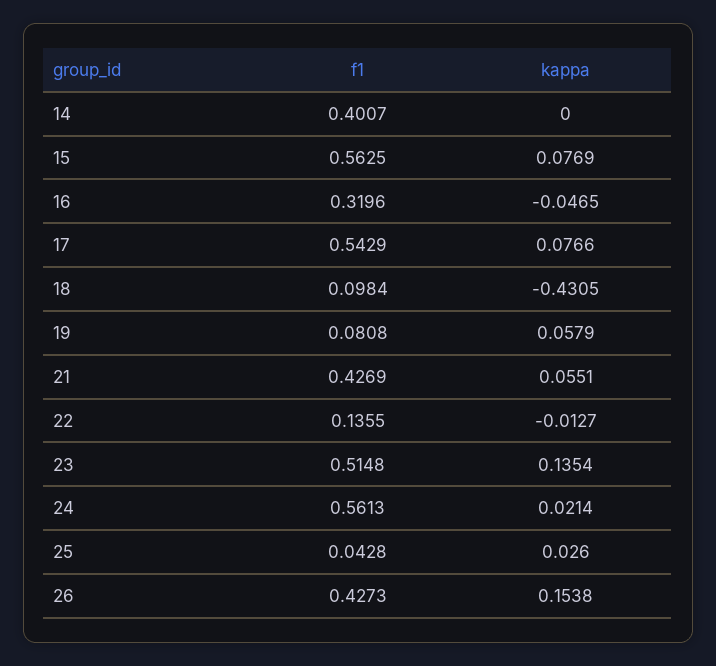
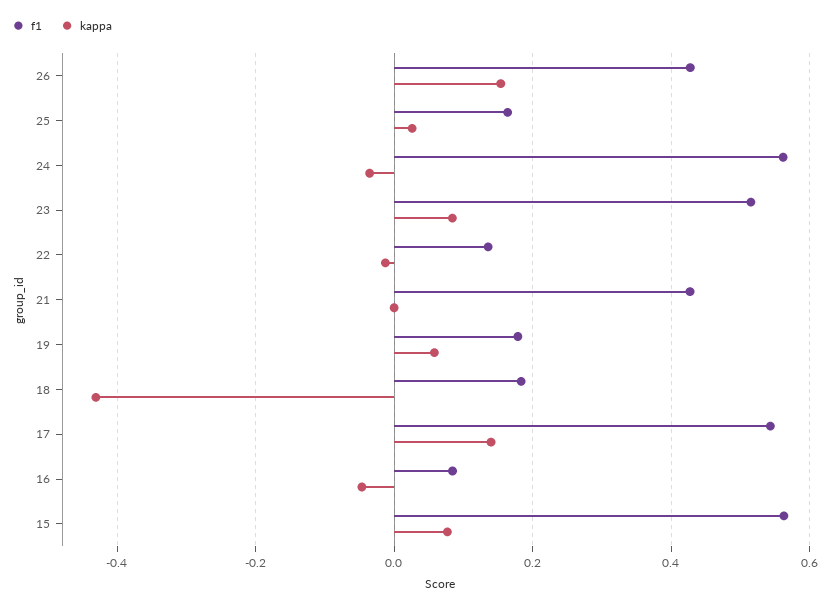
  {
    "f1": {
-     "14": 0.4007,
      "15": 0.5625,
-     "16": 0.3196,
+     "16": 0.08,
      "17": 0.5429,
-     "18": 0.0984,
+     "18": 0.18,
-     "19": 0.0808,
+     "19": 0.18,
      "21": 0.4269,
      "22": 0.1355,
      "23": 0.5148,
      "24": 0.5613,
-     "25": 0.0428,
+     "25": 0.16,
      "26": 0.4273
    },
    "kappa": {
-     "14": 0,
      "15": 0.0769,
      "16": -0.0465,
-     "17": 0.0766,
+     "17": 0.14,
      "18": -0.4305,
      "19": 0.0579,
-     "21": 0.0551,
+     "21": 0,
      "22": -0.0127,
-     "23": 0.1354,
+     "23": 0.08,
-     "24": 0.0214,
+     "24": -0.04,
      "25": 0.026,
      "26": 0.1538
    }
  }

